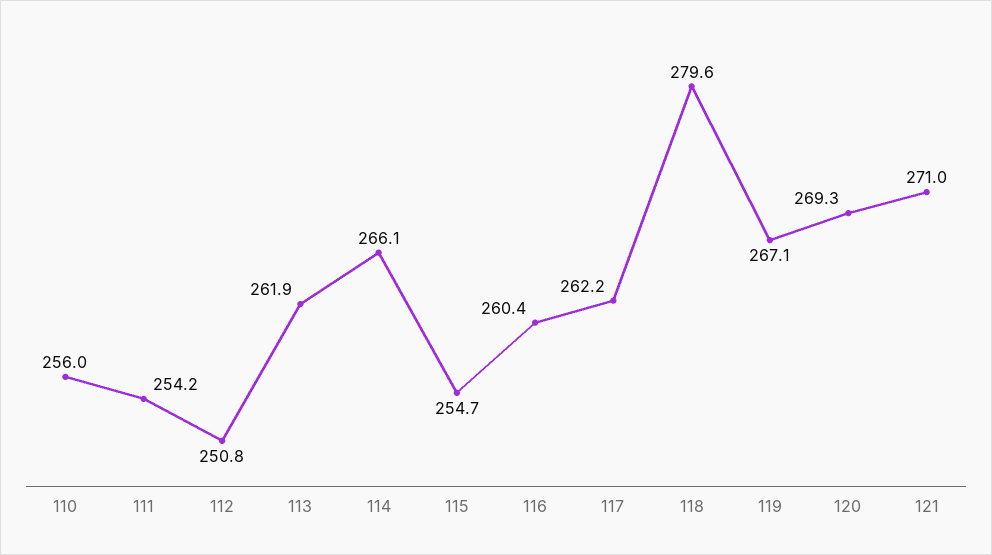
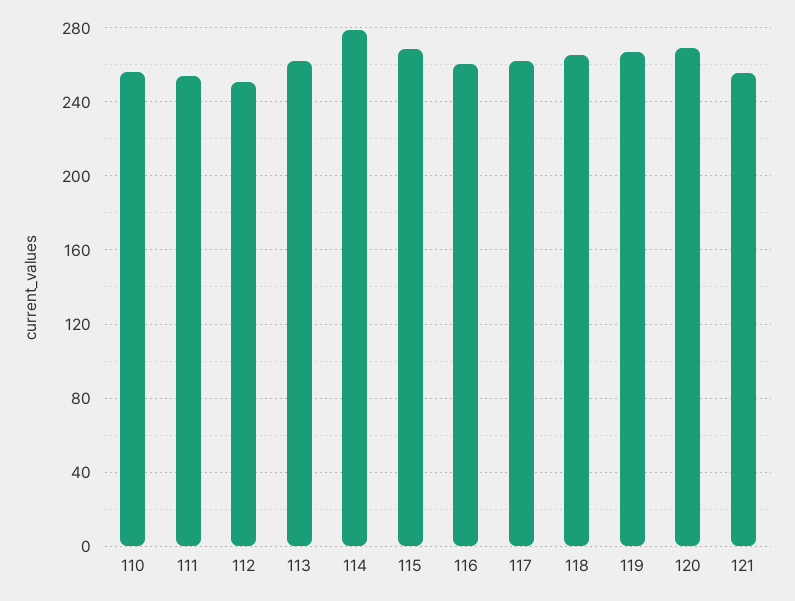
  {
    "110": 256,
    "111": 254.2,
    "112": 250.8,
    "113": 261.9,
-   "114": 266.1,
+   "114": 280,
-   "115": 254.7,
+   "115": 270,
    "116": 260.4,
    "117": 262.2,
-   "118": 279.6,
+   "118": 265,
    "119": 267.1,
    "120": 269.3,
-   "121": 271
+   "121": 255
  }

